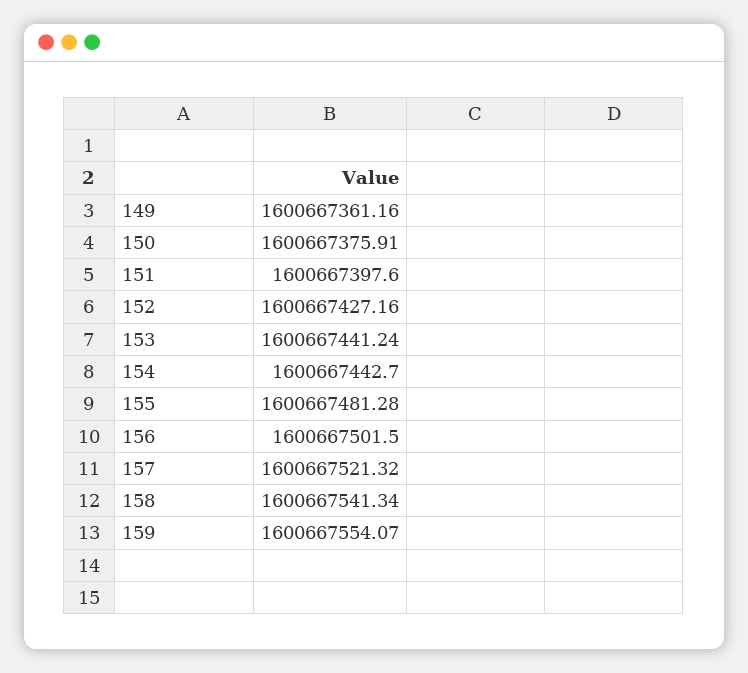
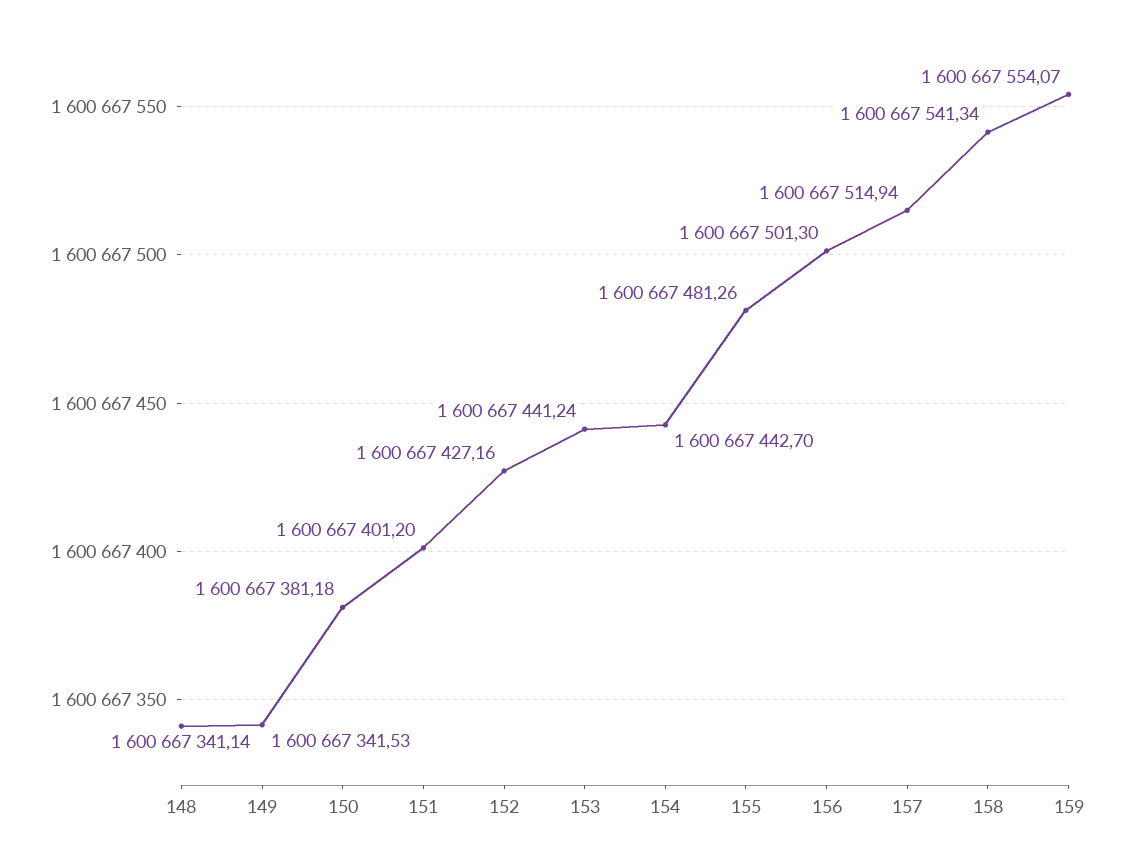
  {
-   "149": 1600667361.16,
+   "149": 1600667341.53,
-   "150": 1600667375.91,
+   "150": 1600667381.18,
-   "151": 1600667397.6,
+   "151": 1600667401.2,
    "152": 1600667427.16,
    "153": 1600667441.24,
    "154": 1600667442.7,
-   "155": 1600667481.28,
+   "155": 1600667481.26,
-   "156": 1600667501.5,
+   "156": 1600667501.3,
-   "157": 1600667521.32,
+   "157": 1600667514.94,
    "158": 1600667541.34,
-   "159": 1600667554.07
+   "159": 1600667554.07,
+   "148": 1600667341.14
  }

